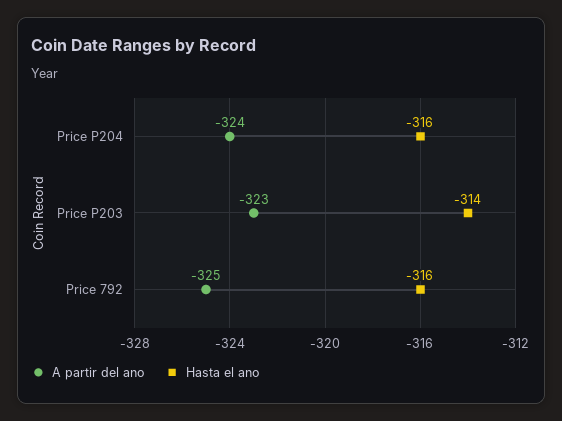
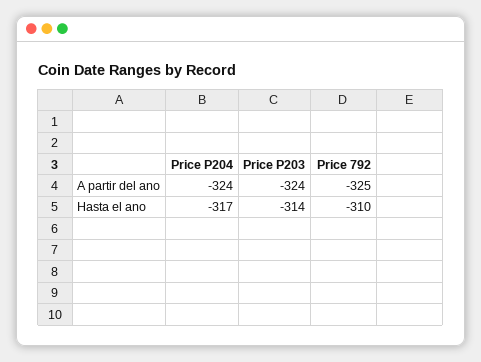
  {
    "A partir del ano": {
      "Price P204": -324,
-     "Price P203": -323,
+     "Price P203": -324,
      "Price 792": -325
    },
    "Hasta el ano": {
-     "Price P204": -316,
+     "Price P204": -317,
      "Price P203": -314,
-     "Price 792": -316
+     "Price 792": -310
    }
  }

